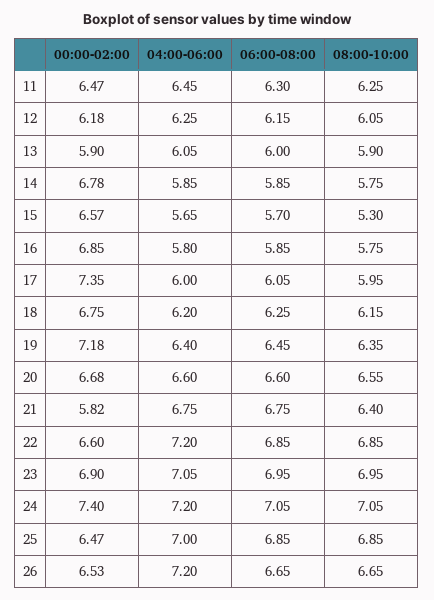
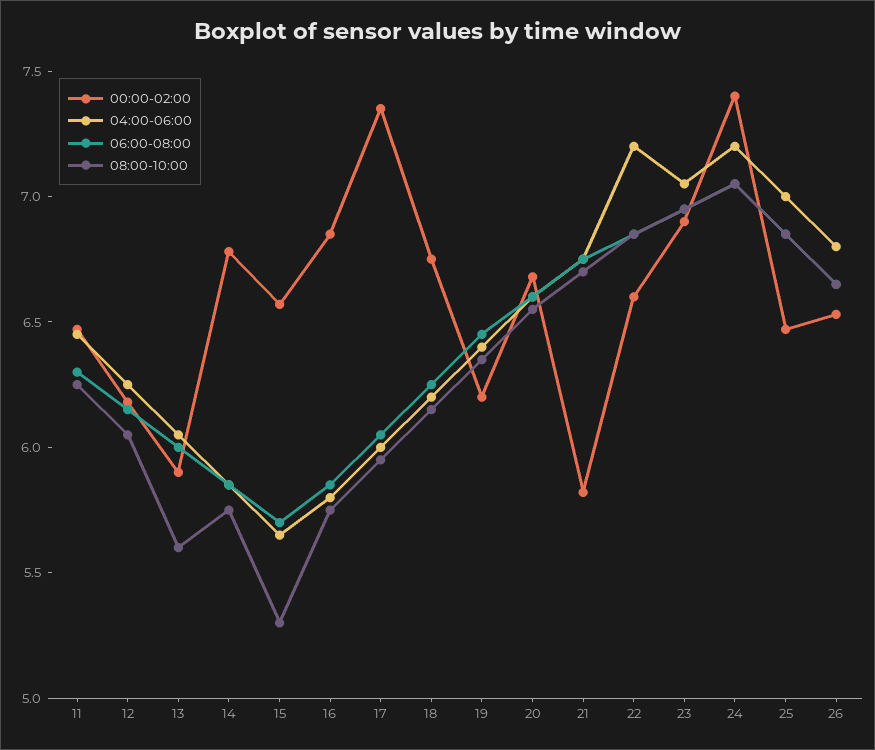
  {
    "00:00-02:00": {
      "11": 6.47,
      "12": 6.18,
      "13": 5.9,
      "14": 6.78,
      "15": 6.57,
      "16": 6.85,
      "17": 7.35,
      "18": 6.75,
-     "19": 7.18,
+     "19": 6.2,
      "20": 6.68,
      "21": 5.82,
      "22": 6.6,
      "23": 6.9,
      "24": 7.4,
      "25": 6.47,
      "26": 6.53
    },
    "04:00-06:00": {
      "11": 6.45,
      "12": 6.25,
      "13": 6.05,
      "14": 5.85,
      "15": 5.65,
      "16": 5.8,
      "17": 6,
      "18": 6.2,
      "19": 6.4,
      "20": 6.6,
      "21": 6.75,
      "22": 7.2,
      "23": 7.05,
      "24": 7.2,
      "25": 7,
-     "26": 7.2
+     "26": 6.8
    },
    "06:00-08:00": {
      "11": 6.3,
      "12": 6.15,
      "13": 6,
      "14": 5.85,
      "15": 5.7,
      "16": 5.85,
      "17": 6.05,
      "18": 6.25,
      "19": 6.45,
      "20": 6.6,
      "21": 6.75,
      "22": 6.85,
      "23": 6.95,
      "24": 7.05,
      "25": 6.85,
      "26": 6.65
    },
    "08:00-10:00": {
      "11": 6.25,
      "12": 6.05,
-     "13": 5.9,
+     "13": 5.6,
      "14": 5.75,
      "15": 5.3,
      "16": 5.75,
      "17": 5.95,
      "18": 6.15,
      "19": 6.35,
      "20": 6.55,
-     "21": 6.4,
+     "21": 6.7,
      "22": 6.85,
      "23": 6.95,
      "24": 7.05,
      "25": 6.85,
      "26": 6.65
    }
  }

